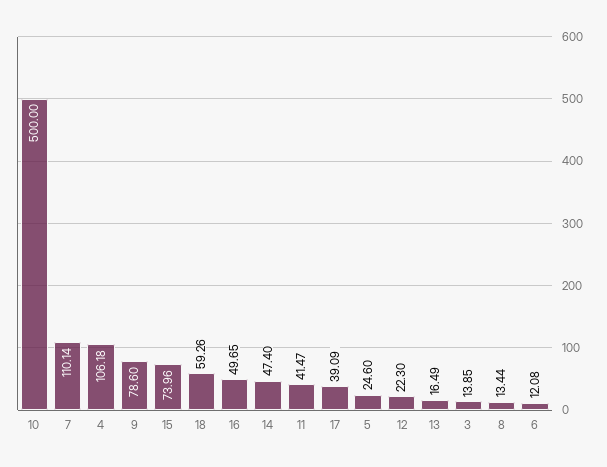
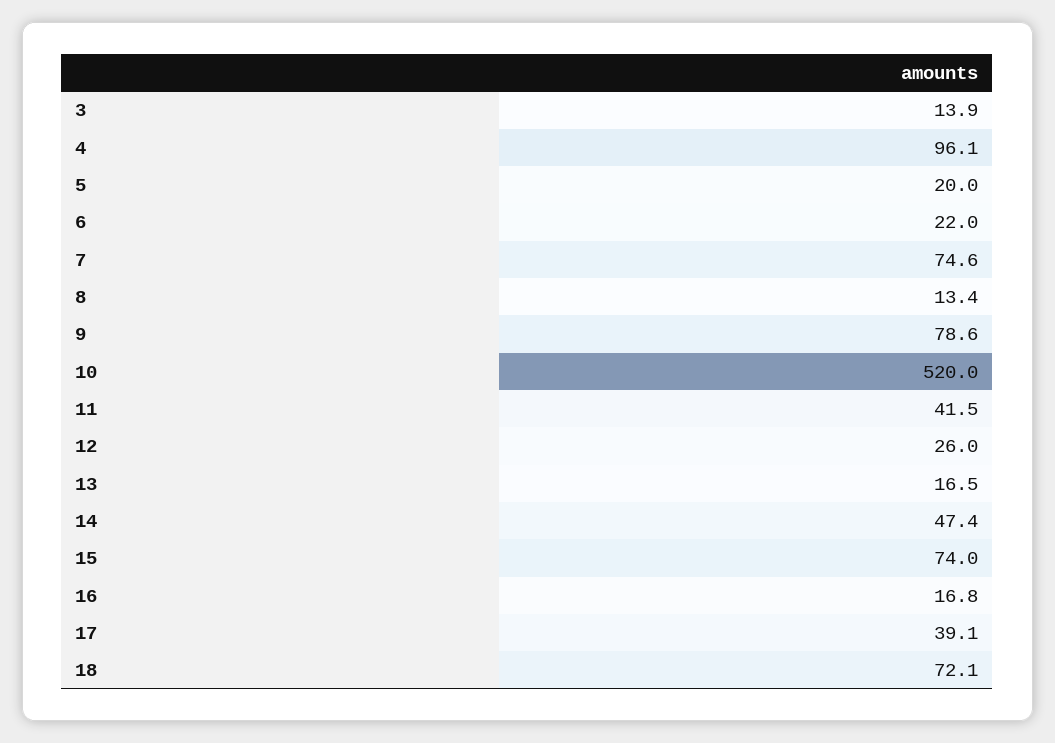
  {
-   "10": 500,
+   "10": 520,
-   "7": 110.14,
+   "7": 74.6,
-   "4": 106.18,
+   "4": 96.1,
    "9": 78.6,
    "15": 73.96,
-   "18": 59.26,
+   "18": 72.1,
-   "16": 49.65,
+   "16": 16.8,
    "14": 47.4,
    "11": 41.47,
    "17": 39.09,
-   "5": 24.6,
+   "5": 20,
-   "12": 22.3,
+   "12": 26,
    "13": 16.49,
    "3": 13.85,
    "8": 13.44,
-   "6": 12.08
+   "6": 22
  }

